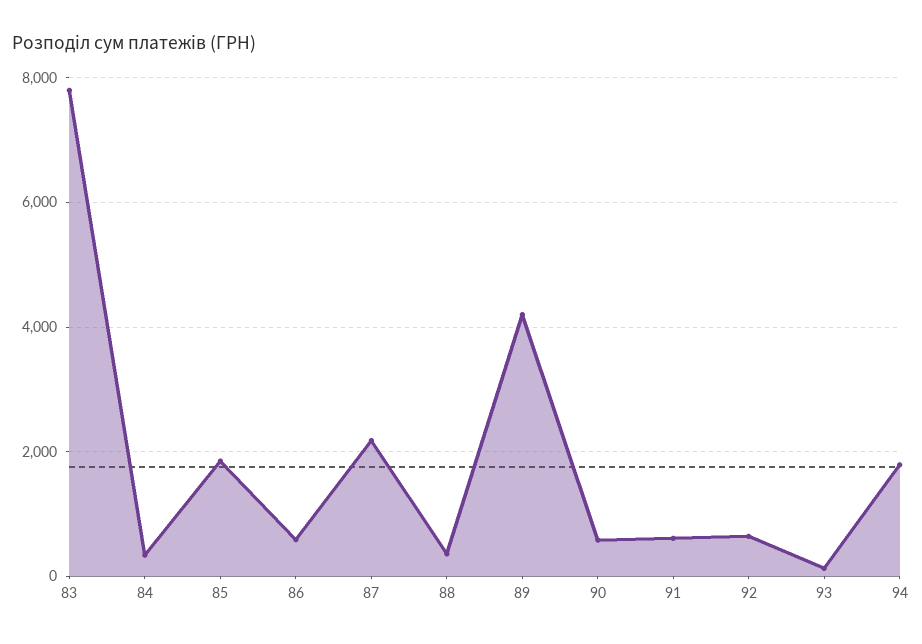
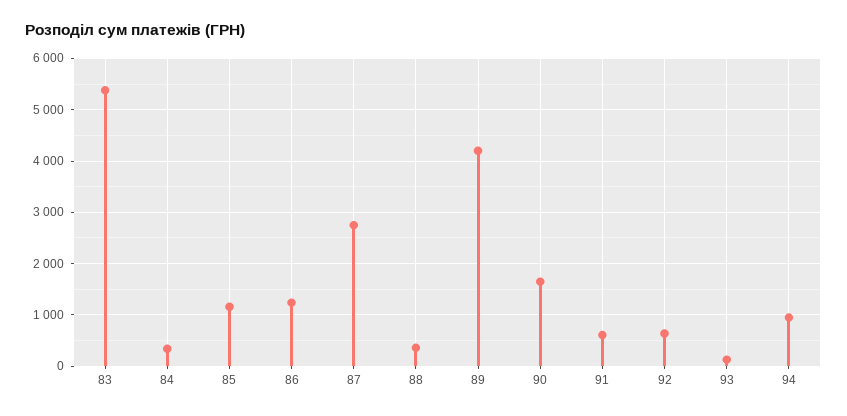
  {
-   "83": 7800,
+   "83": 5400,
    "84": 400,
-   "85": 1800,
+   "85": 1200,
-   "86": 600,
+   "86": 1200,
-   "87": 2200,
+   "87": 2800,
    "88": 400,
    "89": 4200,
-   "90": 600,
+   "90": 1600,
    "91": 600,
    "92": 600,
    "93": 200,
-   "94": 1800
+   "94": 1000
  }

